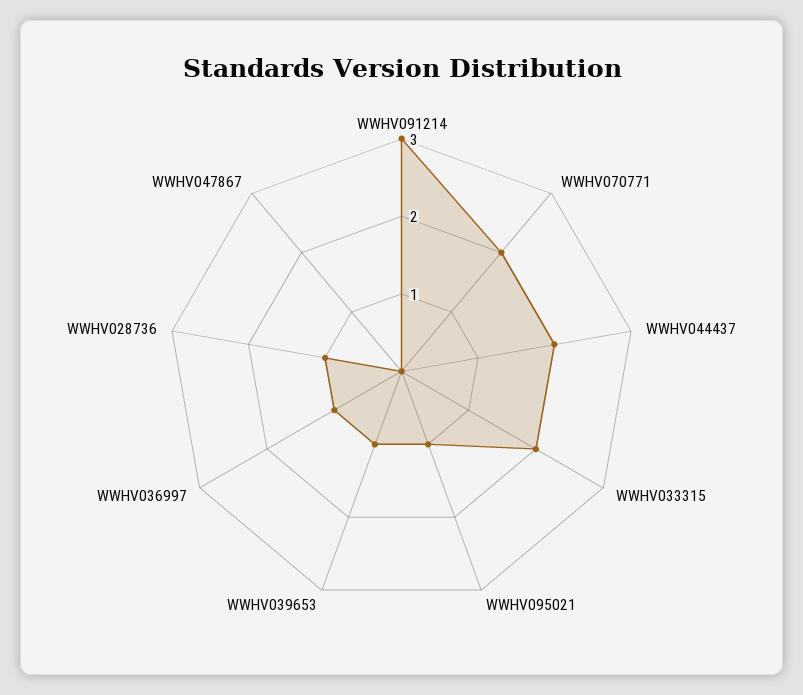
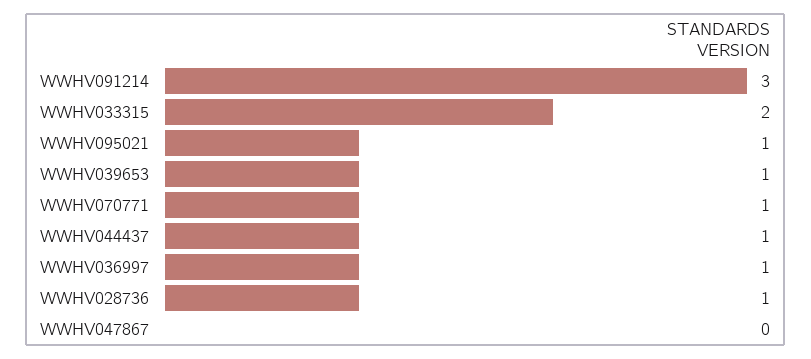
  {
    "WWHV091214": 3,
-   "WWHV070771": 2,
+   "WWHV070771": 1,
-   "WWHV044437": 2,
+   "WWHV044437": 1,
    "WWHV033315": 2,
    "WWHV095021": 1,
    "WWHV039653": 1,
    "WWHV036997": 1,
    "WWHV028736": 1,
    "WWHV047867": 0
  }

